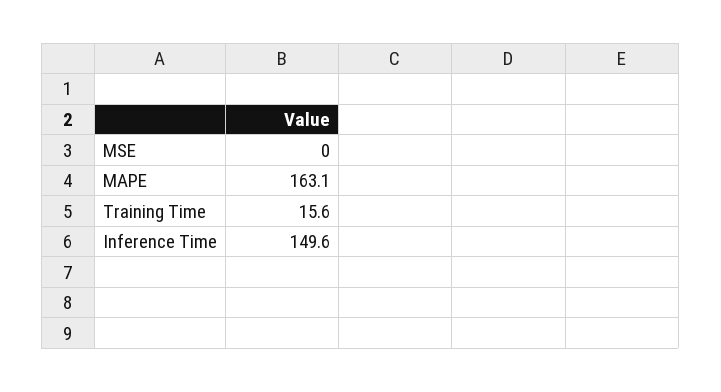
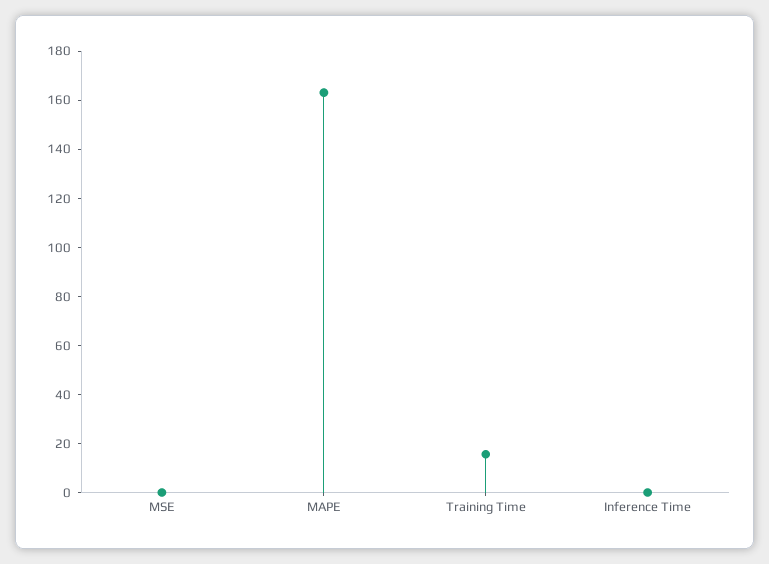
  {
    "MSE": 0,
    "MAPE": 163.1,
    "Training Time": 15.6,
-   "Inference Time": 149.6
+   "Inference Time": 0
  }

